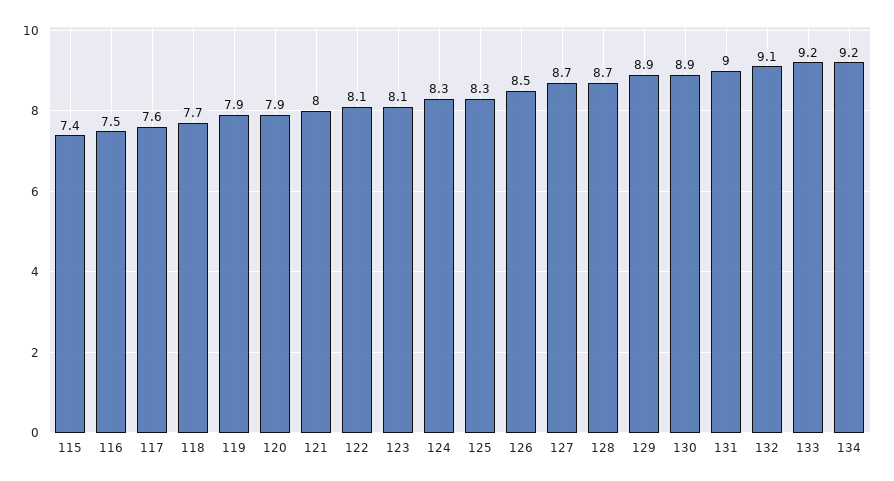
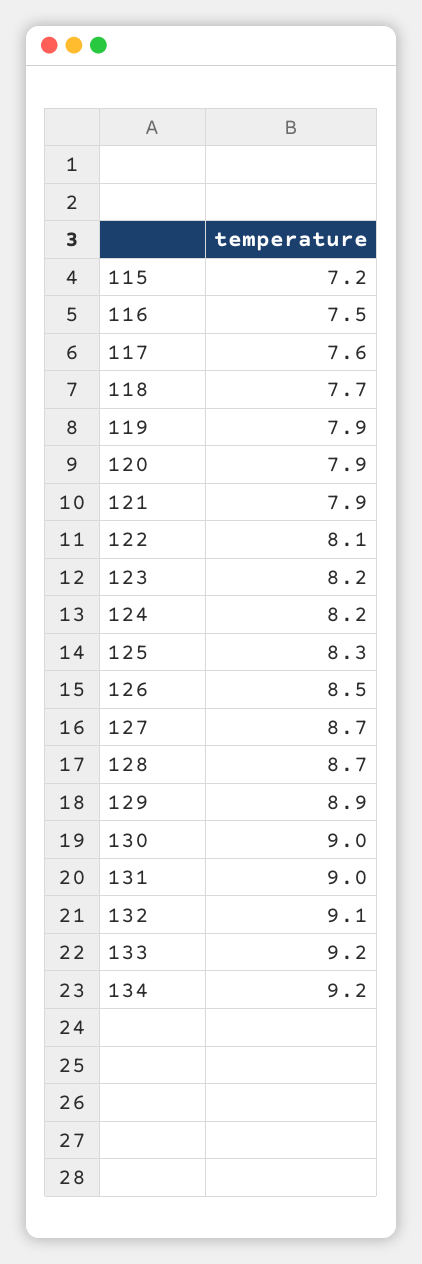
  {
-   "115": 7.4,
+   "115": 7.2,
    "116": 7.5,
    "117": 7.6,
    "118": 7.7,
    "119": 7.9,
    "120": 7.9,
-   "121": 8,
+   "121": 7.9,
    "122": 8.1,
-   "123": 8.1,
+   "123": 8.2,
-   "124": 8.3,
+   "124": 8.2,
    "125": 8.3,
    "126": 8.5,
    "127": 8.7,
    "128": 8.7,
    "129": 8.9,
-   "130": 8.9,
+   "130": 9,
    "131": 9,
    "132": 9.1,
    "133": 9.2,
    "134": 9.2
  }

